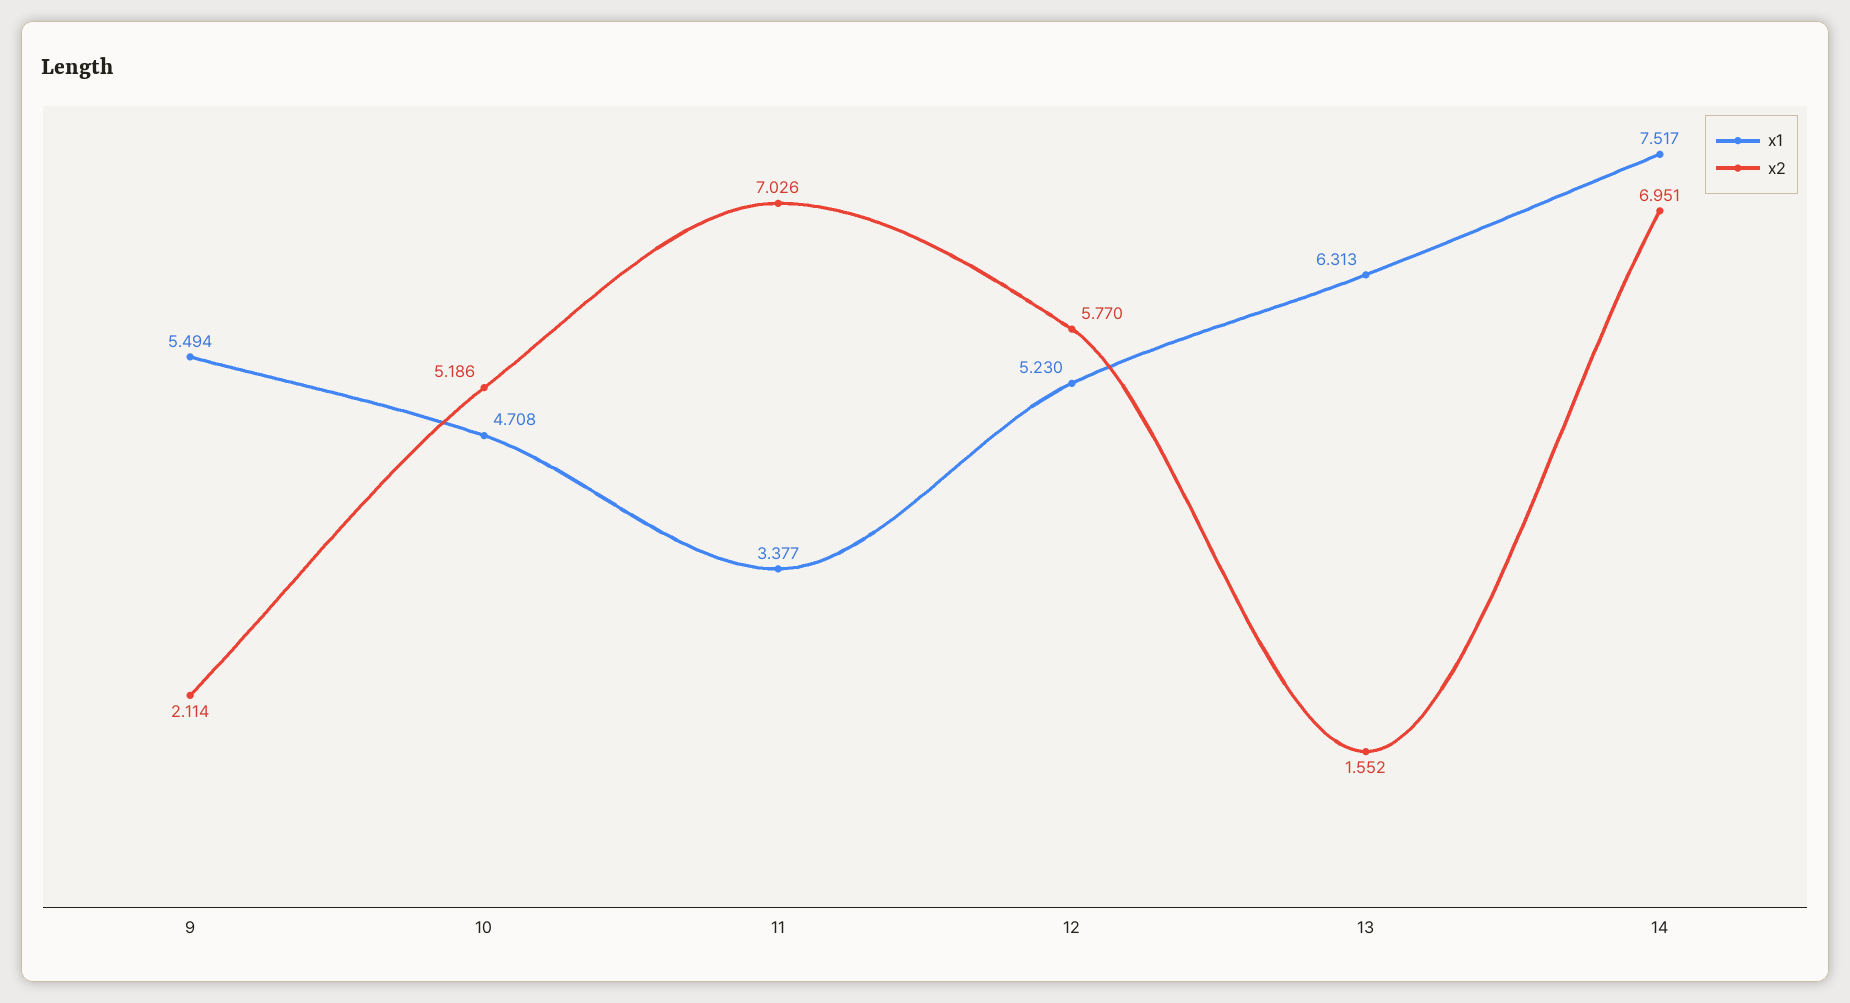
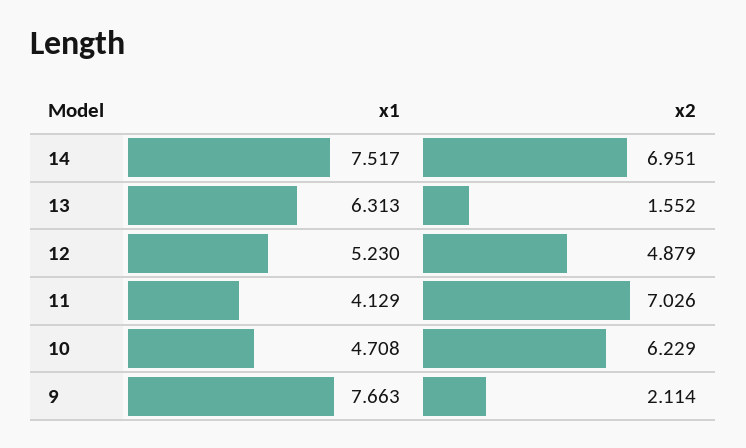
  {
    "x1": {
-     "9": 5.494,
+     "9": 7.663,
      "10": 4.708,
-     "11": 3.377,
+     "11": 4.129,
      "12": 5.23,
      "13": 6.313,
      "14": 7.517
    },
    "x2": {
      "9": 2.114,
-     "10": 5.186,
+     "10": 6.229,
      "11": 7.026,
-     "12": 5.77,
+     "12": 4.879,
      "13": 1.552,
      "14": 6.951
    }
  }

